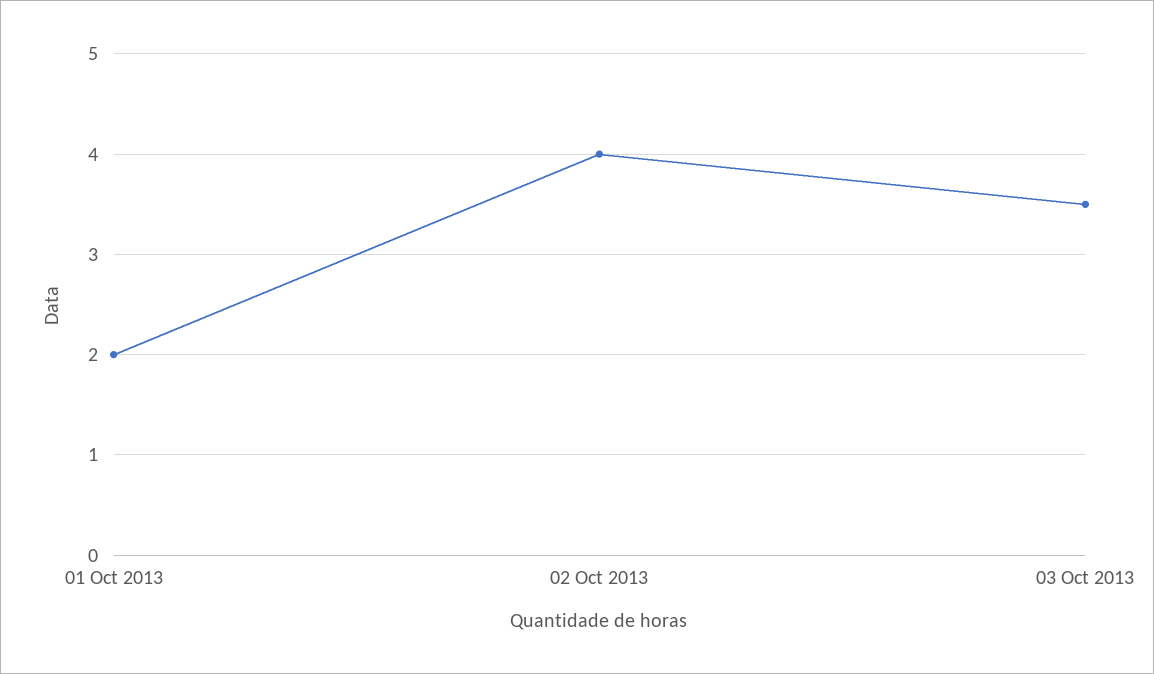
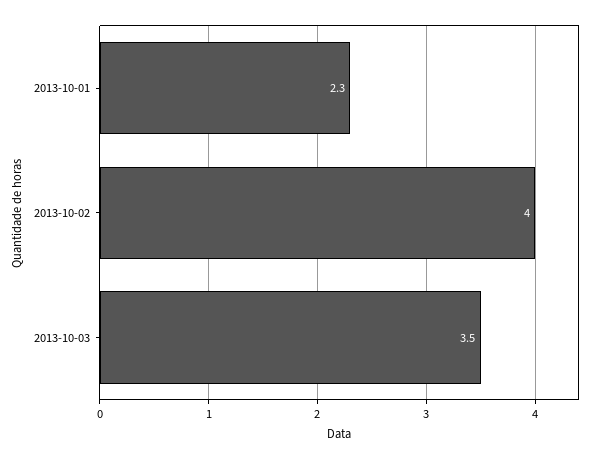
  {
-   "01 Oct 2013": 2,
+   "01 Oct 2013": 2.3,
    "02 Oct 2013": 4,
    "03 Oct 2013": 3.5
  }

